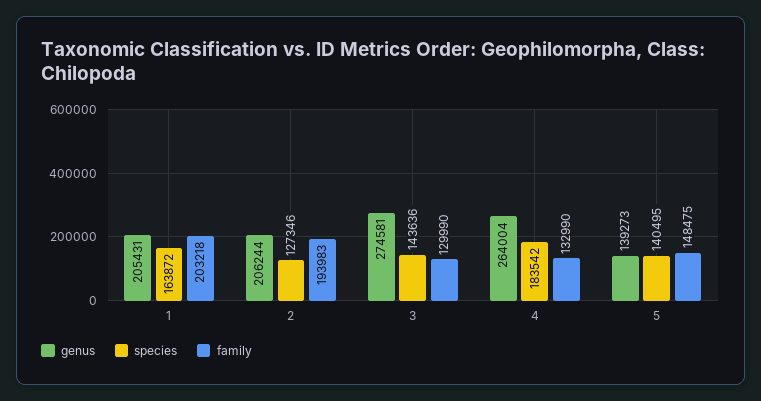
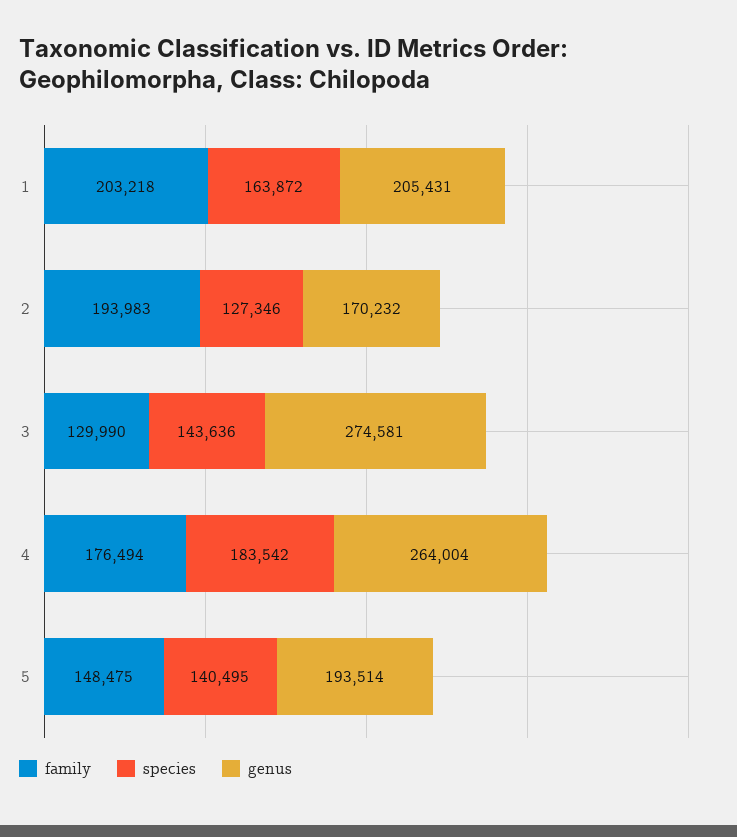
  {
    "genus": {
      "1": 205431,
-     "2": 206244,
+     "2": 170232,
      "3": 274581,
      "4": 264004,
-     "5": 139273
+     "5": 193514
    },
    "species": {
      "1": 163872,
      "2": 127346,
      "3": 143636,
      "4": 183542,
      "5": 140495
    },
    "family": {
      "1": 203218,
      "2": 193983,
      "3": 129990,
-     "4": 132990,
+     "4": 176494,
      "5": 148475
    }
  }

